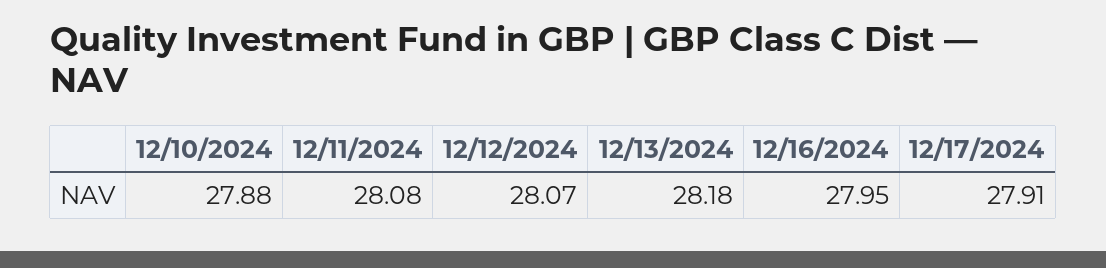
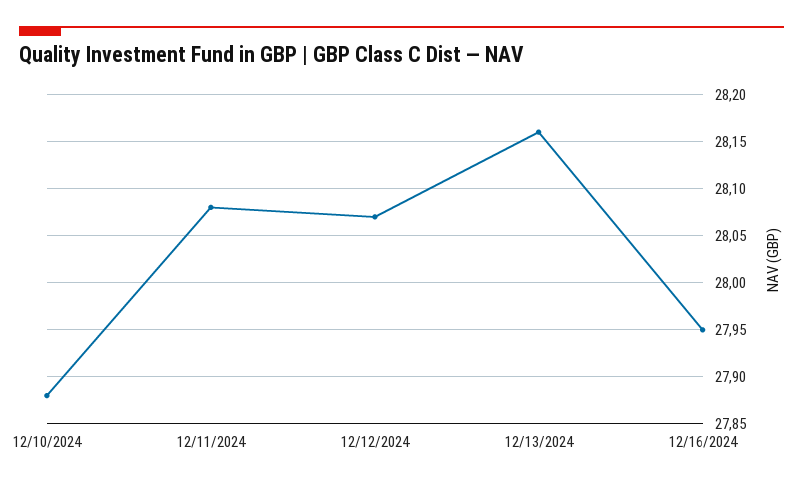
  {
    "12/10/2024": 27.88,
    "12/11/2024": 28.08,
    "12/12/2024": 28.07,
-   "12/13/2024": 28.18,
+   "12/13/2024": 28.16,
-   "12/16/2024": 27.95,
+   "12/16/2024": 27.95
-   "12/17/2024": 27.91
  }

